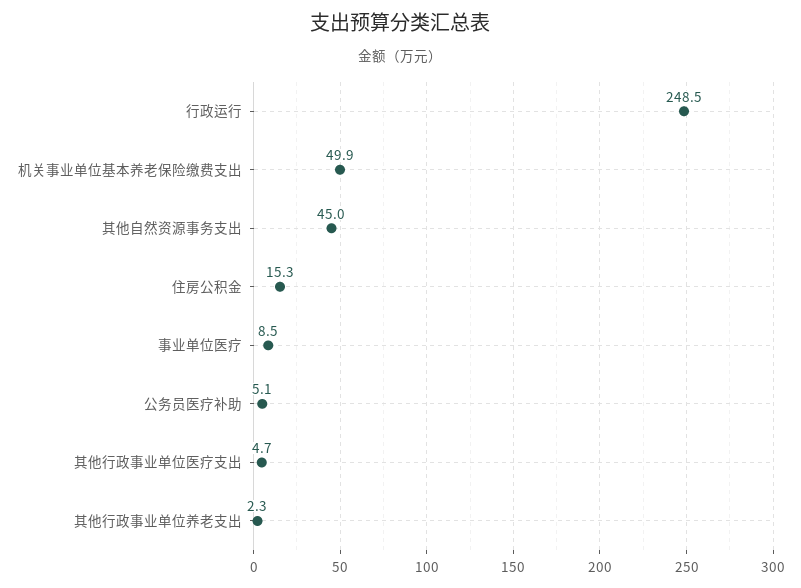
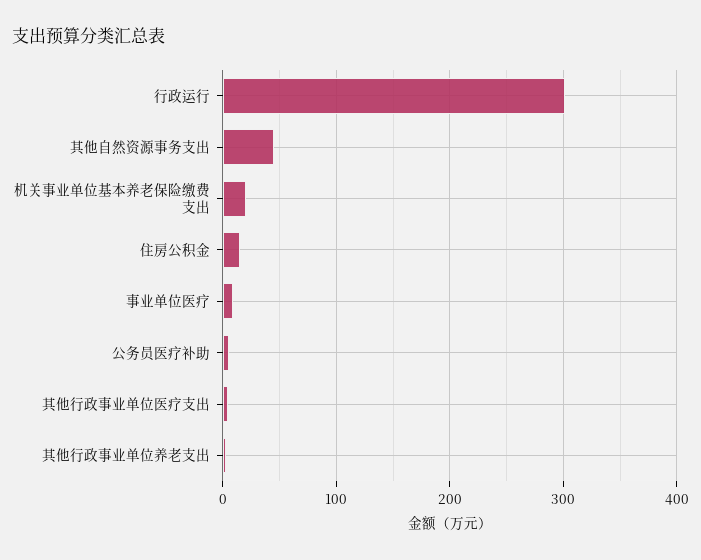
  {
-   "行政运行": 248.5,
+   "行政运行": 300,
-   "机关事业单位基本养老保险缴费支出": 49.9,
+   "机关事业单位基本养老保险缴费支出": 20,
    "其他自然资源事务支出": 45,
    "住房公积金": 15.3,
    "事业单位医疗": 8.5,
    "公务员医疗补助": 5.1,
    "其他行政事业单位医疗支出": 4.7,
    "其他行政事业单位养老支出": 2.3
  }

